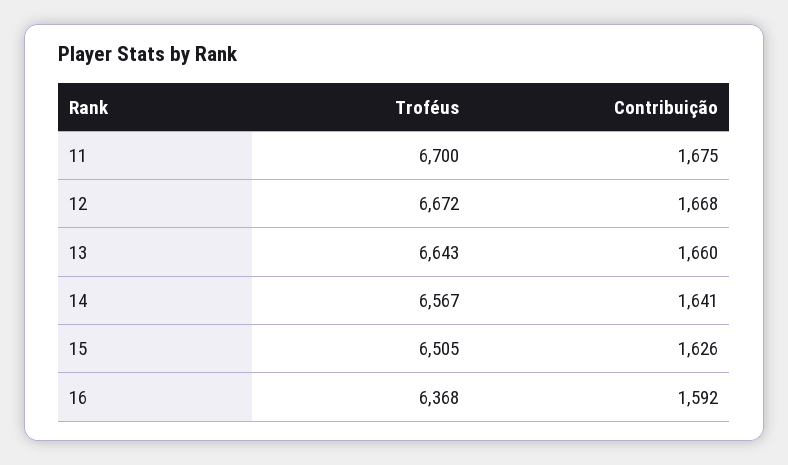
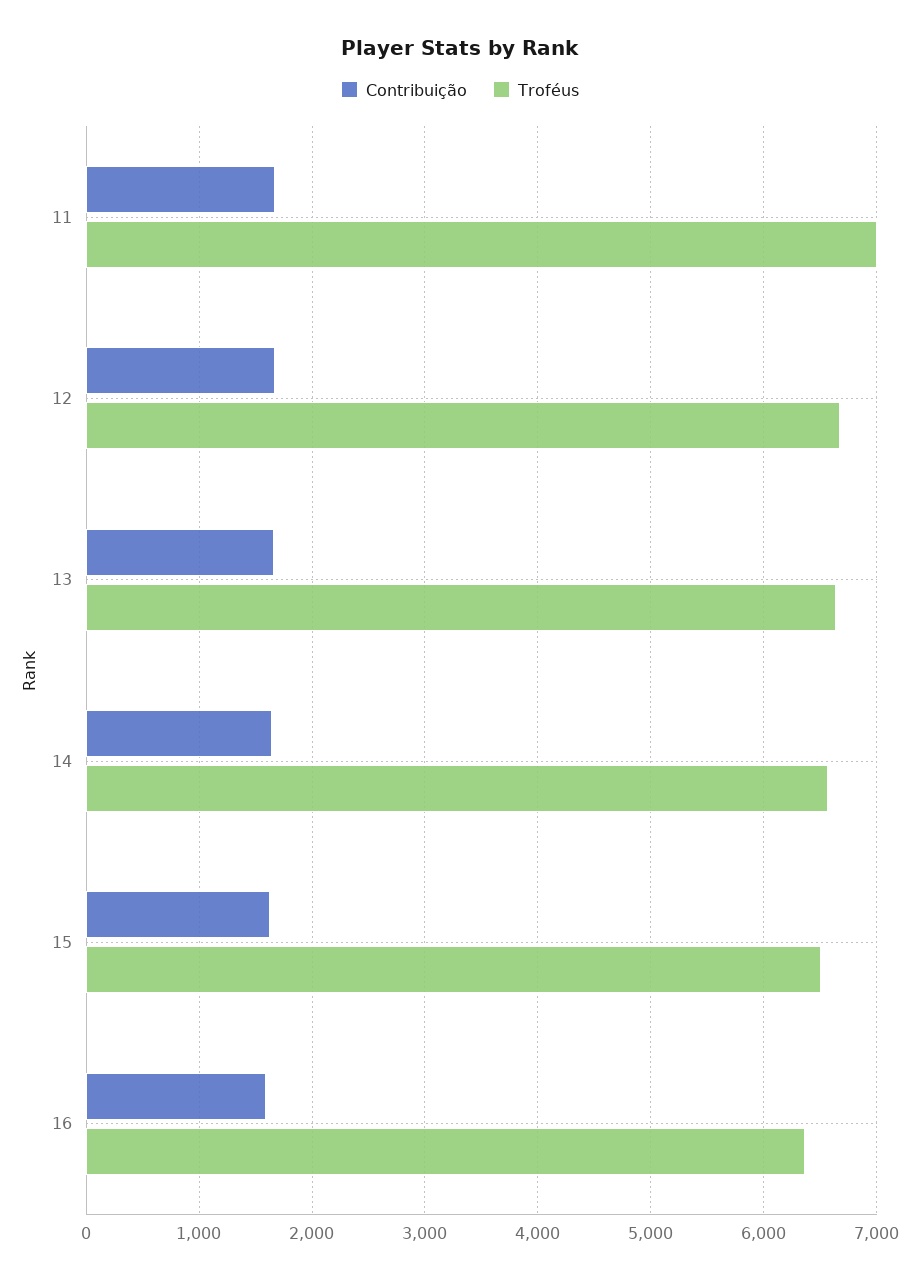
  {
    "Troféus": {
-     "11": 6700,
+     "11": 7000,
      "12": 6672,
      "13": 6643,
      "14": 6567,
      "15": 6505,
      "16": 6368
    },
    "Contribuição": {
      "11": 1675,
      "12": 1668,
      "13": 1660,
      "14": 1641,
      "15": 1626,
      "16": 1592
    }
  }

